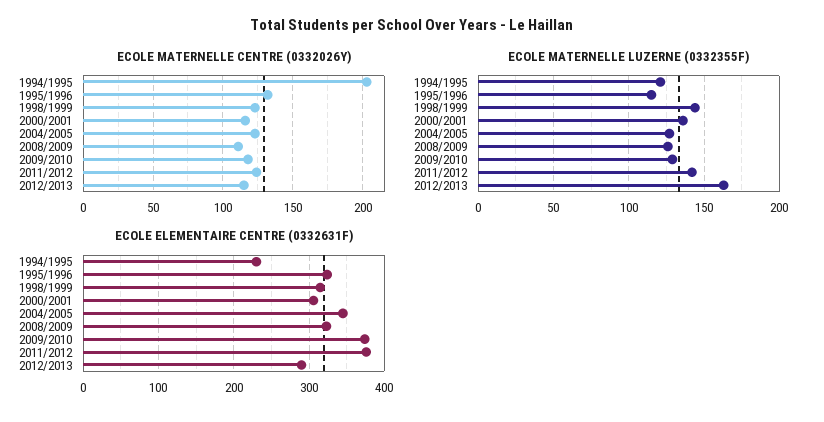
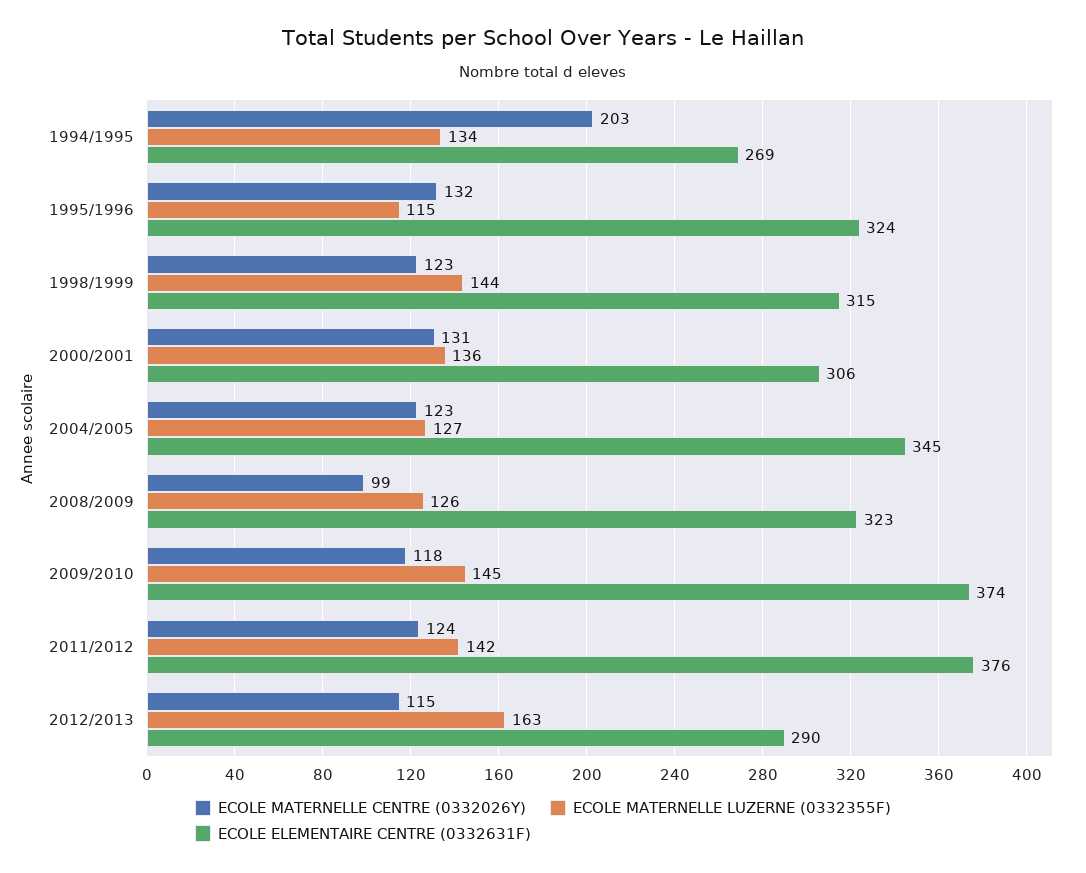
  {
    "ECOLE MATERNELLE CENTRE (0332026Y)": {
      "1994/1995": 203,
      "1995/1996": 132,
      "1998/1999": 123,
-     "2000/2001": 115,
+     "2000/2001": 131,
      "2004/2005": 123,
-     "2008/2009": 110,
+     "2008/2009": 99,
      "2009/2010": 118,
      "2011/2012": 124,
      "2012/2013": 115
    },
    "ECOLE MATERNELLE LUZERNE (0332355F)": {
-     "1994/1995": 120,
+     "1994/1995": 134,
      "1995/1996": 115,
      "1998/1999": 144,
      "2000/2001": 136,
      "2004/2005": 127,
      "2008/2009": 126,
-     "2009/2010": 130,
+     "2009/2010": 145,
      "2011/2012": 142,
      "2012/2013": 163
    },
    "ECOLE ELEMENTAIRE CENTRE (0332631F)": {
-     "1994/1995": 230,
+     "1994/1995": 269,
      "1995/1996": 324,
      "1998/1999": 315,
      "2000/2001": 306,
      "2004/2005": 345,
      "2008/2009": 323,
      "2009/2010": 374,
      "2011/2012": 376,
      "2012/2013": 290
    }
  }

